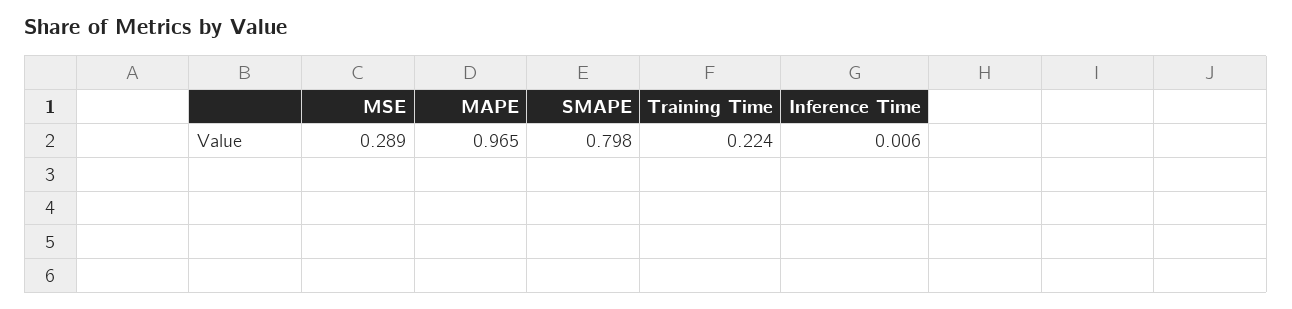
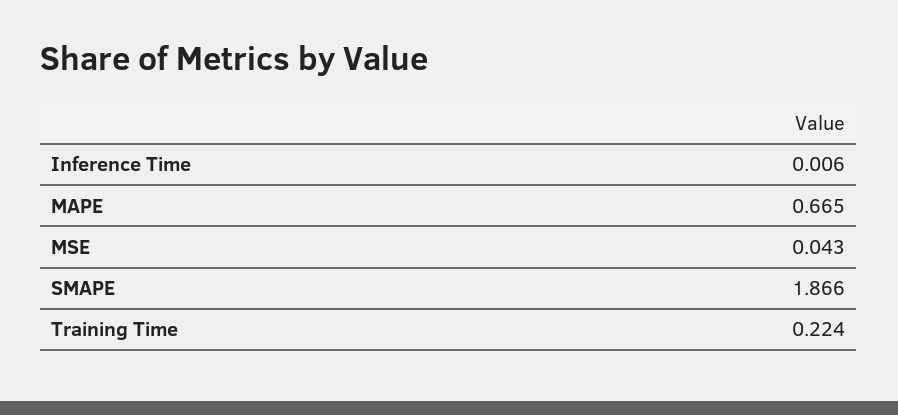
  {
-   "MSE": 0.289,
+   "MSE": 0.043,
-   "MAPE": 0.965,
+   "MAPE": 0.665,
-   "SMAPE": 0.798,
+   "SMAPE": 1.866,
    "Training Time": 0.224,
    "Inference Time": 0.006
  }

